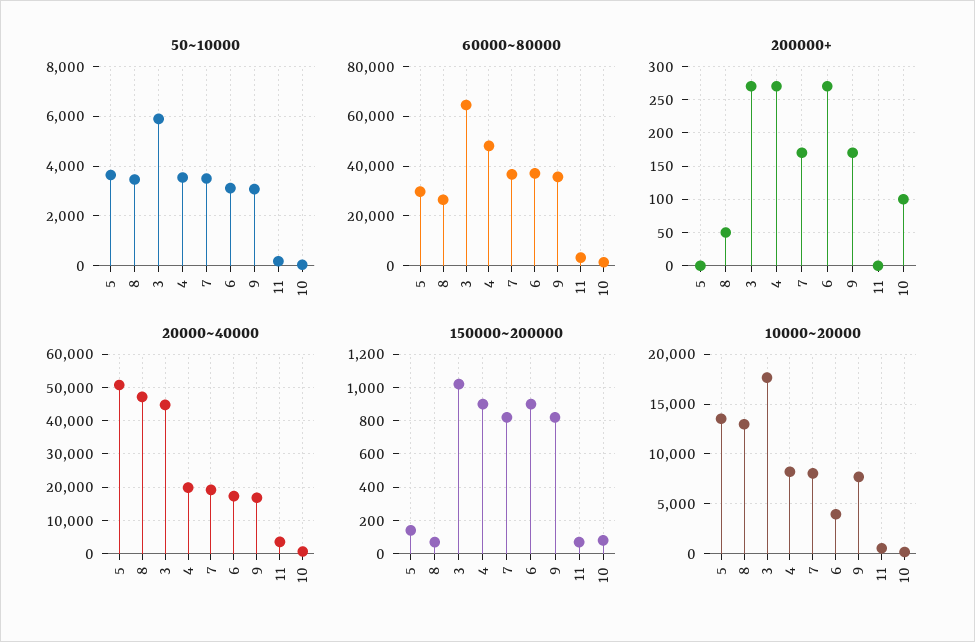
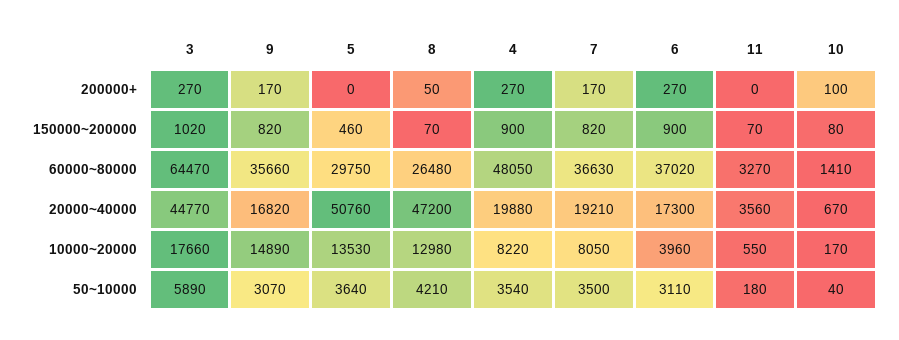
  {
    "50~10000": {
      "5": 3640,
-     "8": 3500,
+     "8": 4210,
      "3": 5890,
      "4": 3540,
      "7": 3500,
      "6": 3110,
      "9": 3070,
      "11": 180,
      "10": 40
    },
    "60000~80000": {
      "5": 29750,
      "8": 26480,
      "3": 64470,
      "4": 48050,
      "7": 36630,
      "6": 37020,
      "9": 35660,
      "11": 3270,
      "10": 1410
    },
    "200000+": {
      "5": 0,
      "8": 50,
      "3": 270,
      "4": 270,
      "7": 170,
      "6": 270,
      "9": 170,
      "11": 0,
      "10": 100
    },
    "20000~40000": {
      "5": 50760,
      "8": 47200,
      "3": 44770,
      "4": 19880,
      "7": 19210,
      "6": 17300,
      "9": 16820,
      "11": 3560,
      "10": 670
    },
    "150000~200000": {
-     "5": 150,
+     "5": 460,
      "8": 70,
      "3": 1020,
      "4": 900,
      "7": 820,
      "6": 900,
      "9": 820,
      "11": 70,
      "10": 80
    },
    "10000~20000": {
      "5": 13530,
      "8": 12980,
      "3": 17660,
      "4": 8220,
      "7": 8050,
      "6": 3960,
-     "9": 8000,
+     "9": 14890,
      "11": 550,
      "10": 170
    }
  }

